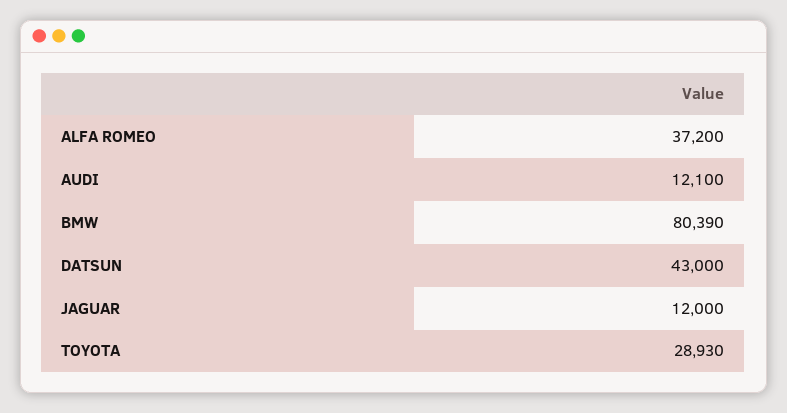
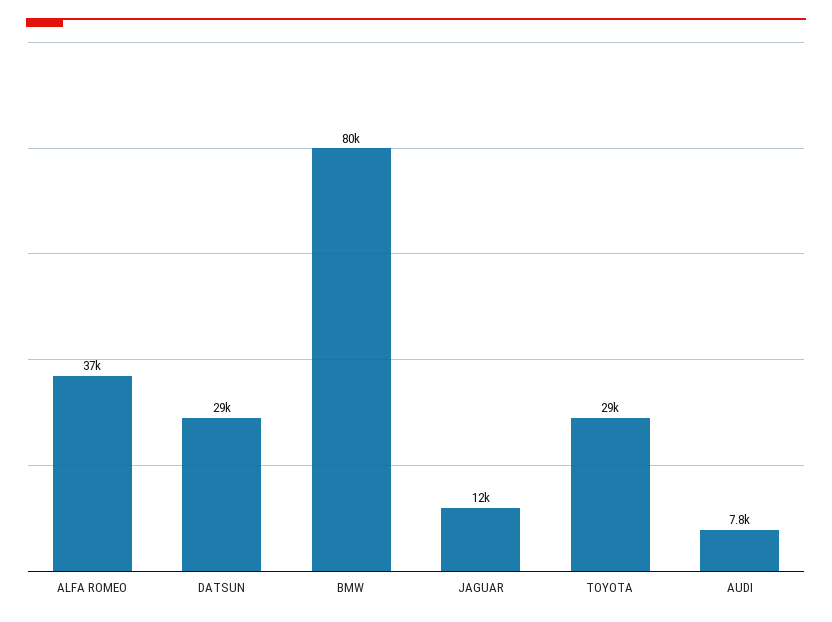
  {
    "ALFA ROMEO": 37200,
-   "AUDI": 12100,
+   "AUDI": 7800,
    "BMW": 80390,
-   "DATSUN": 43000,
+   "DATSUN": 29000,
    "JAGUAR": 12000,
    "TOYOTA": 28930
  }

